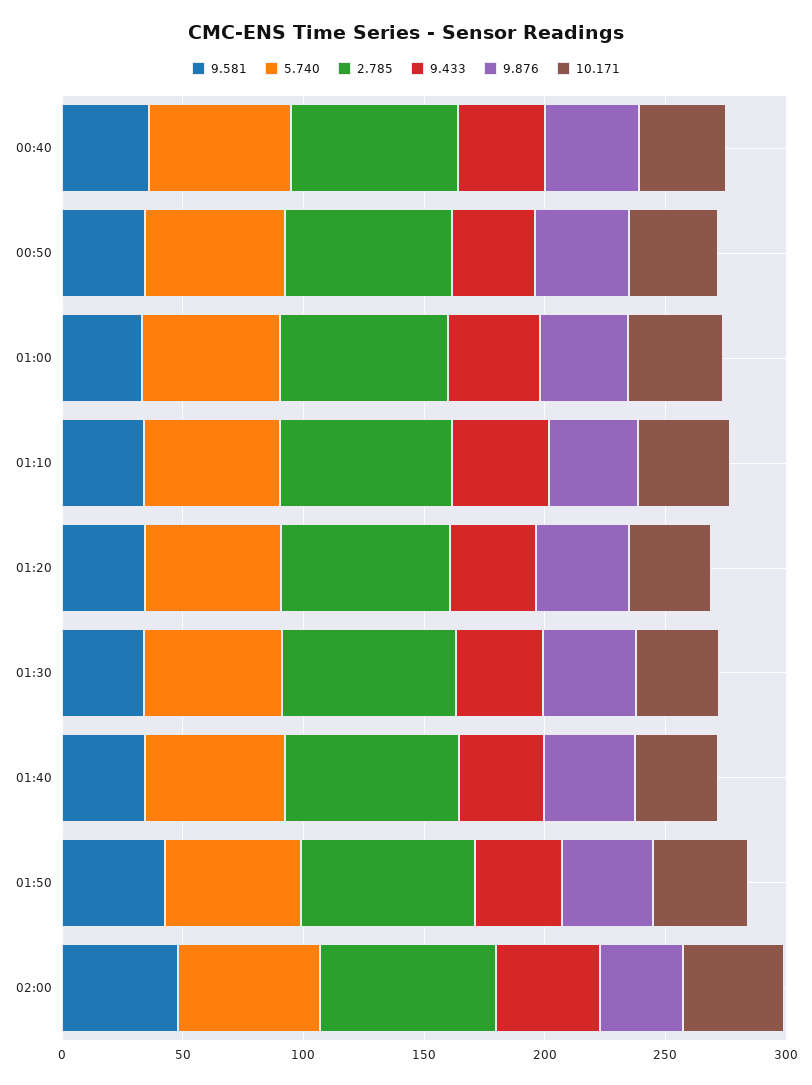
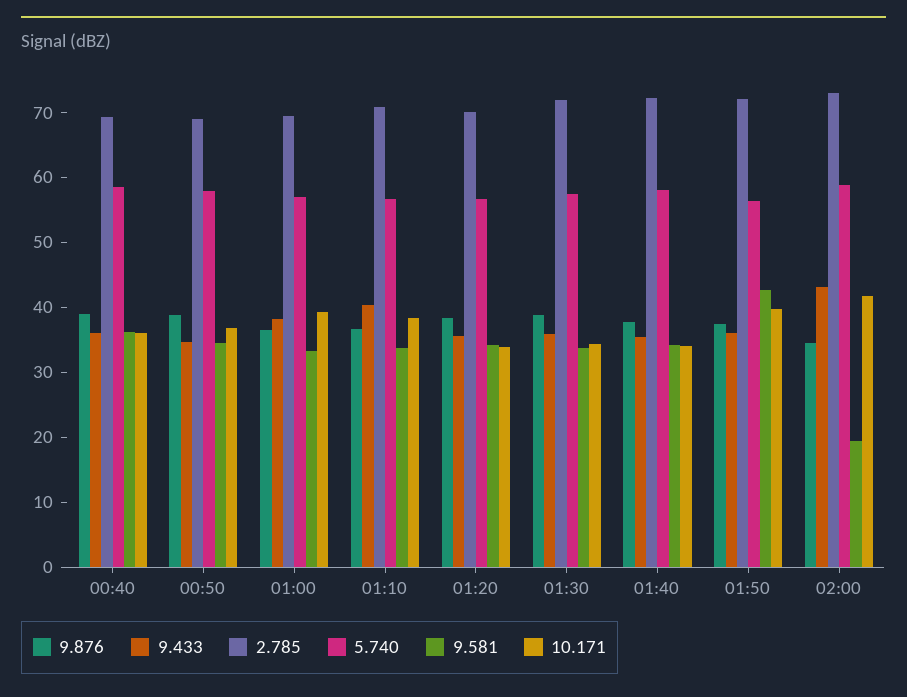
  {
    "9.581": {
      "00:40": 36,
      "00:50": 34,
      "01:00": 34,
      "01:10": 34,
      "01:20": 34,
      "01:30": 34,
      "01:40": 34,
      "01:50": 42,
-     "02:00": 50
+     "02:00": 20
    },
    "5.740": {
      "00:40": 58,
      "00:50": 58,
      "01:00": 58,
      "01:10": 56,
      "01:20": 56,
      "01:30": 58,
      "01:40": 58,
      "01:50": 56,
      "02:00": 58
    },
    "2.785": {
      "00:40": 70,
      "00:50": 70,
      "01:00": 70,
      "01:10": 70,
      "01:20": 70,
      "01:30": 72,
      "01:40": 72,
      "01:50": 72,
      "02:00": 74
    },
    "9.433": {
      "00:40": 36,
      "00:50": 34,
      "01:00": 38,
      "01:10": 40,
      "01:20": 36,
      "01:30": 36,
      "01:40": 36,
      "01:50": 36,
      "02:00": 44
    },
    "9.876": {
      "00:40": 40,
      "00:50": 38,
      "01:00": 36,
      "01:10": 36,
      "01:20": 38,
      "01:30": 38,
      "01:40": 38,
      "01:50": 38,
      "02:00": 34
    },
    "10.171": {
      "00:40": 36,
      "00:50": 36,
      "01:00": 40,
      "01:10": 38,
      "01:20": 34,
      "01:30": 34,
      "01:40": 34,
      "01:50": 40,
      "02:00": 42
    }
  }

